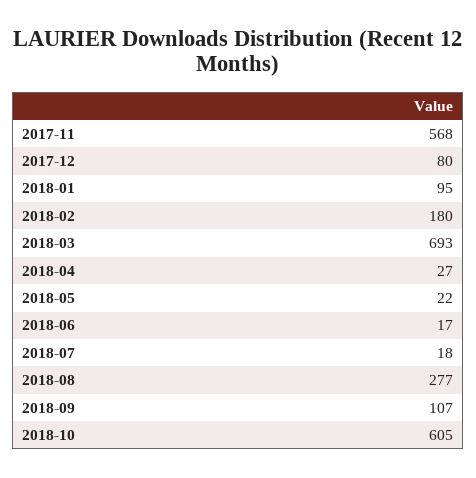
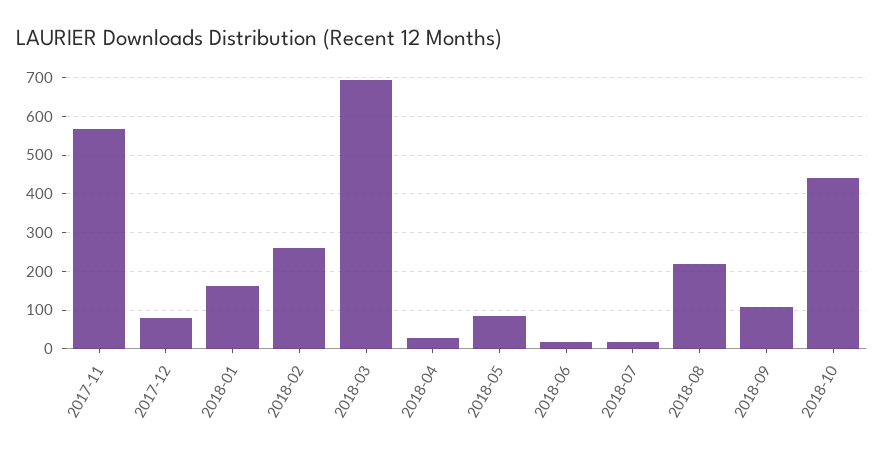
  {
    "2017-11": 568,
    "2017-12": 80,
-   "2018-01": 95,
+   "2018-01": 160,
-   "2018-02": 180,
+   "2018-02": 260,
    "2018-03": 693,
    "2018-04": 27,
-   "2018-05": 22,
+   "2018-05": 80,
    "2018-06": 17,
    "2018-07": 18,
-   "2018-08": 277,
+   "2018-08": 220,
    "2018-09": 107,
-   "2018-10": 605
+   "2018-10": 440
  }

